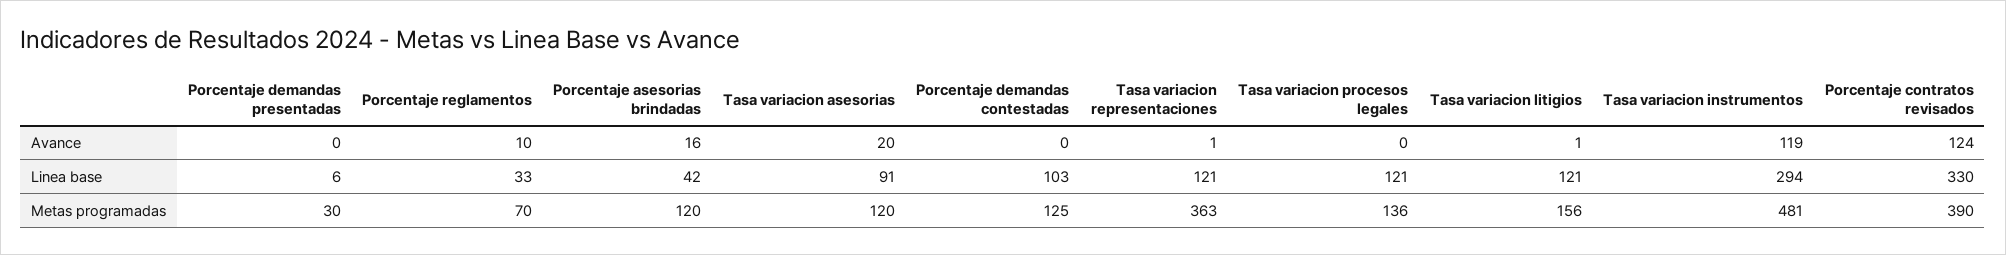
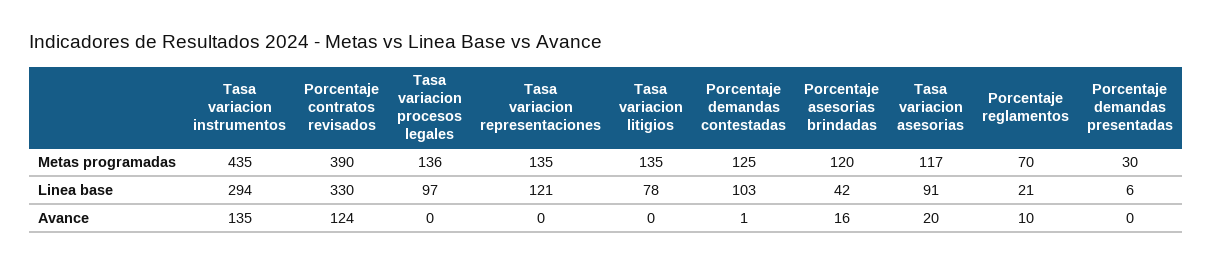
  {
    "Porcentaje demandas presentadas": {
      "Avance": 0,
      "Linea base": 6,
      "Metas programadas": 30
    },
    "Porcentaje reglamentos": {
      "Avance": 10,
-     "Linea base": 33,
+     "Linea base": 21,
      "Metas programadas": 70
    },
    "Porcentaje asesorias brindadas": {
      "Avance": 16,
      "Linea base": 42,
      "Metas programadas": 120
    },
    "Tasa variacion asesorias": {
      "Avance": 20,
      "Linea base": 91,
-     "Metas programadas": 120
+     "Metas programadas": 117
    },
    "Porcentaje demandas contestadas": {
-     "Avance": 0,
+     "Avance": 1,
      "Linea base": 103,
      "Metas programadas": 125
    },
    "Tasa variacion representaciones": {
-     "Avance": 1,
+     "Avance": 0,
      "Linea base": 121,
-     "Metas programadas": 363
+     "Metas programadas": 135
    },
    "Tasa variacion procesos legales": {
      "Avance": 0,
-     "Linea base": 121,
+     "Linea base": 97,
      "Metas programadas": 136
    },
    "Tasa variacion litigios": {
-     "Avance": 1,
+     "Avance": 0,
-     "Linea base": 121,
+     "Linea base": 78,
-     "Metas programadas": 156
+     "Metas programadas": 135
    },
    "Tasa variacion instrumentos": {
-     "Avance": 119,
+     "Avance": 135,
      "Linea base": 294,
-     "Metas programadas": 481
+     "Metas programadas": 435
    },
    "Porcentaje contratos revisados": {
      "Avance": 124,
      "Linea base": 330,
      "Metas programadas": 390
    }
  }

